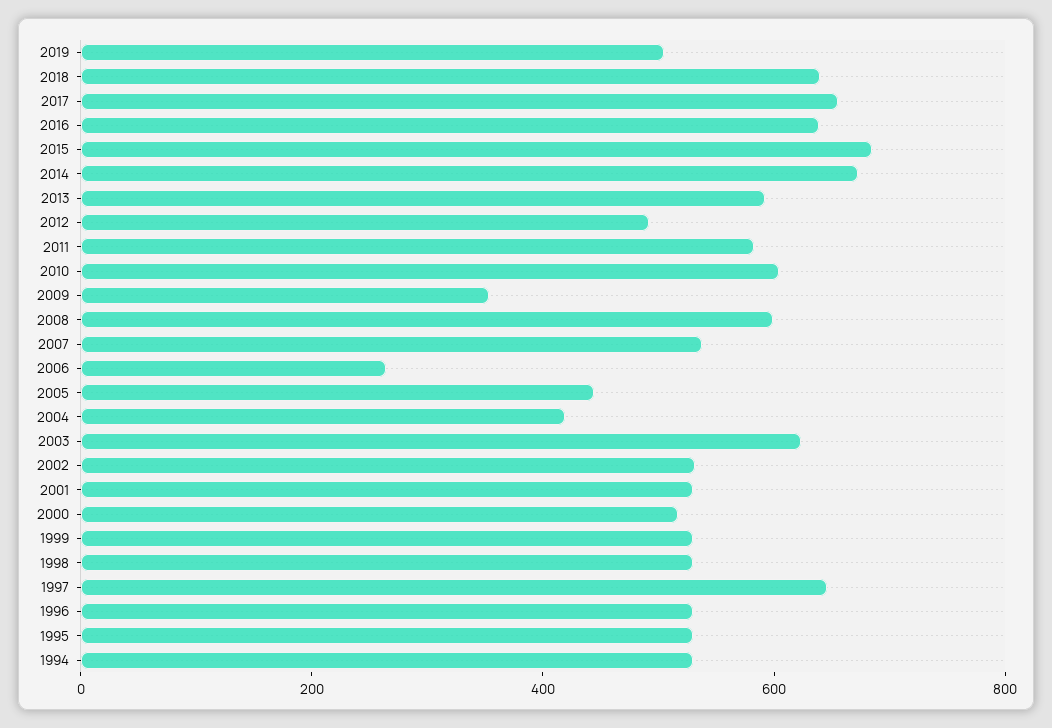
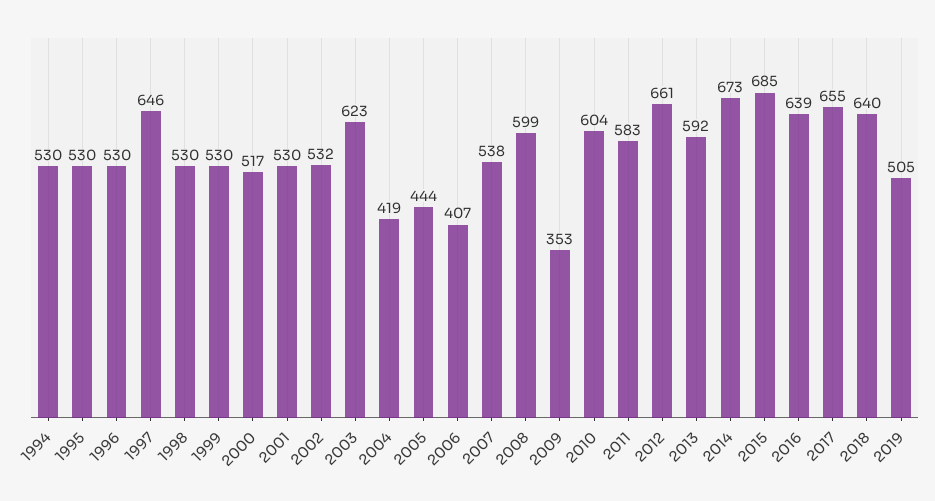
  {
    "2019": 505,
    "2018": 640,
    "2017": 655,
    "2016": 639,
    "2015": 685,
    "2014": 673,
    "2013": 592,
-   "2012": 500,
+   "2012": 661,
    "2011": 583,
    "2010": 604,
    "2009": 353,
    "2008": 599,
    "2007": 538,
-   "2006": 250,
+   "2006": 407,
    "2005": 444,
    "2004": 419,
    "2003": 623,
    "2002": 532,
    "2001": 530,
    "2000": 517,
    "1999": 530,
    "1998": 530,
    "1997": 646,
    "1996": 530,
    "1995": 530,
    "1994": 530
  }

